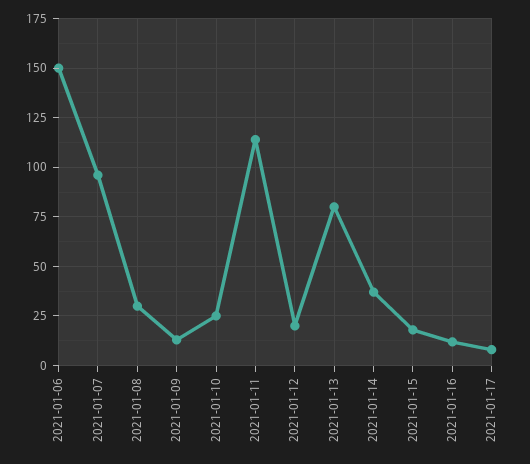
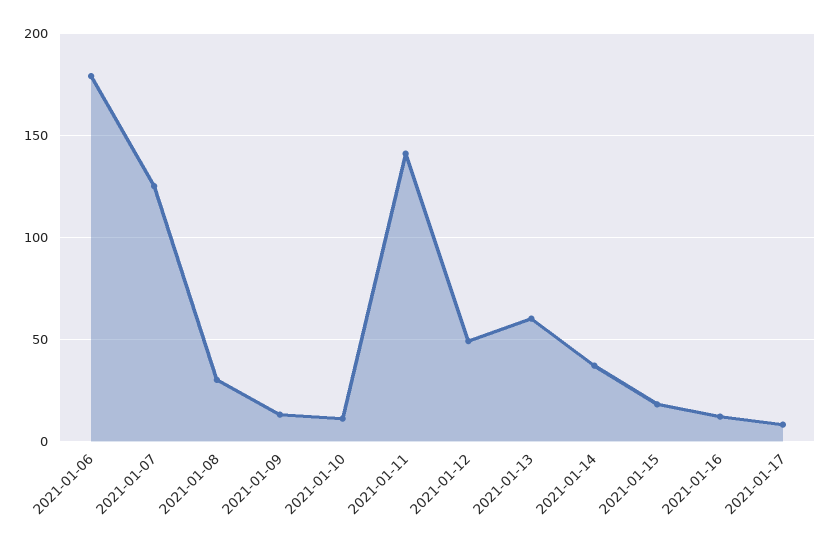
  {
-   "2021-01-06": 150,
+   "2021-01-06": 180,
-   "2021-01-07": 95,
+   "2021-01-07": 125,
    "2021-01-08": 30,
    "2021-01-09": 15,
-   "2021-01-10": 25,
+   "2021-01-10": 10,
-   "2021-01-11": 115,
+   "2021-01-11": 140,
-   "2021-01-12": 20,
+   "2021-01-12": 50,
-   "2021-01-13": 80,
+   "2021-01-13": 60,
    "2021-01-14": 35,
    "2021-01-15": 20,
    "2021-01-16": 10,
    "2021-01-17": 10
  }

